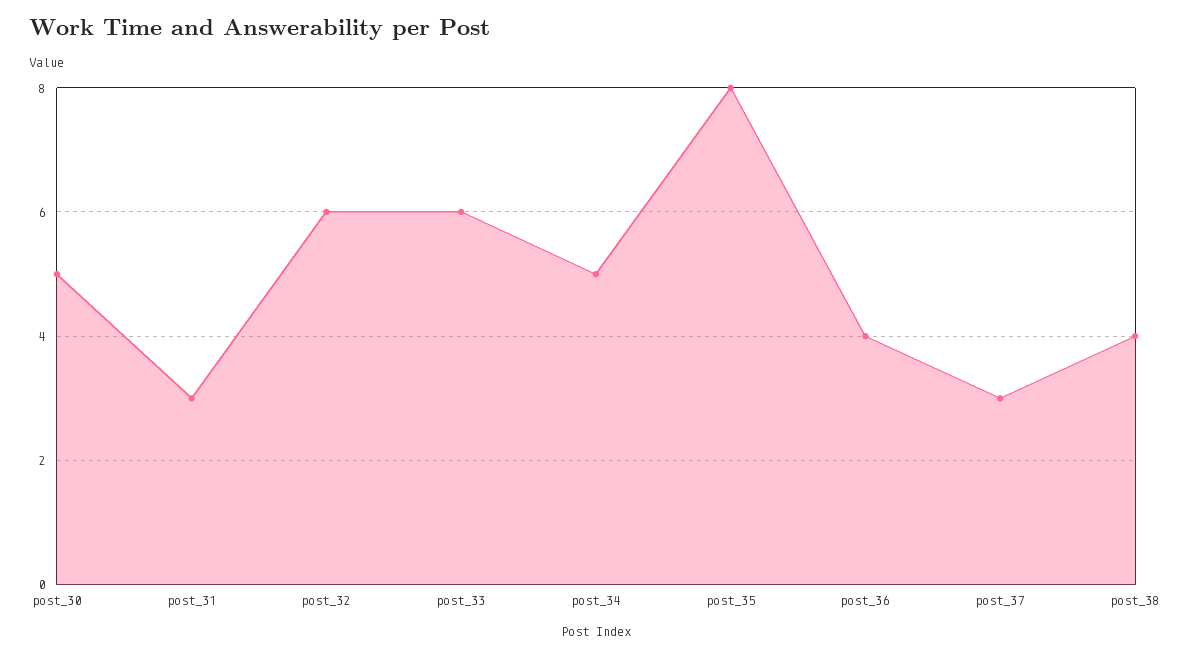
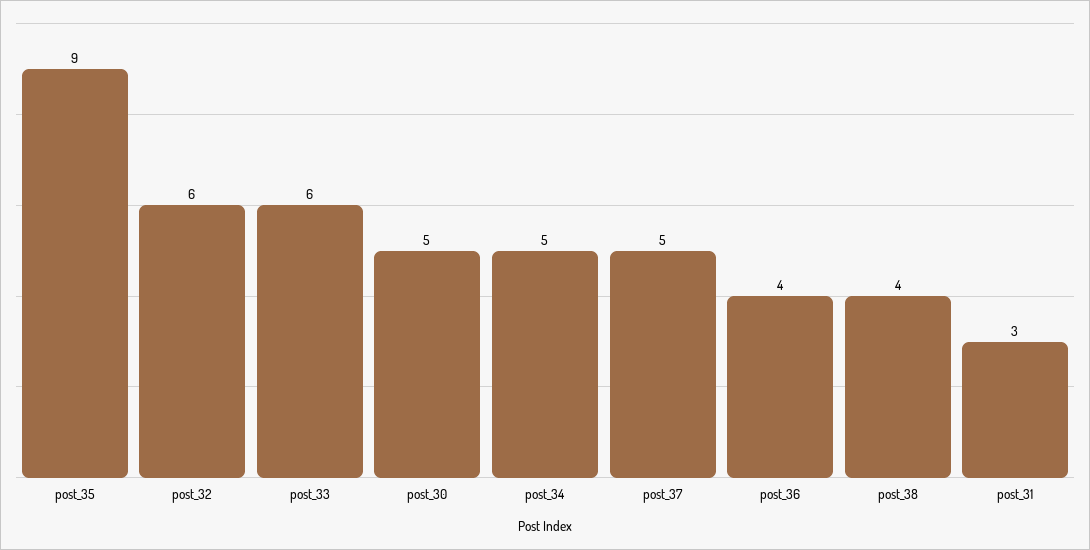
  {
    "post_30": 5,
    "post_31": 3,
    "post_32": 6,
    "post_33": 6,
    "post_34": 5,
-   "post_35": 8,
+   "post_35": 9,
    "post_36": 4,
-   "post_37": 3,
+   "post_37": 5,
    "post_38": 4
  }

